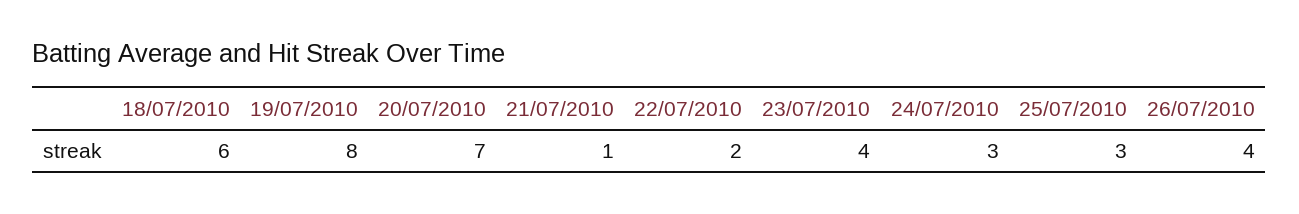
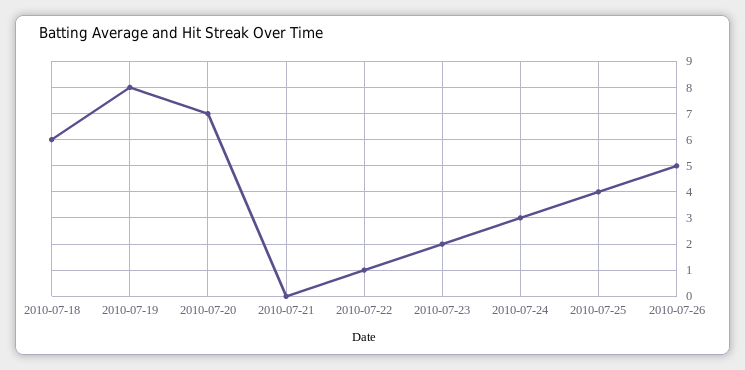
  {
    "18/07/2010": 6,
    "19/07/2010": 8,
    "20/07/2010": 7,
-   "21/07/2010": 1,
+   "21/07/2010": 0,
-   "22/07/2010": 2,
+   "22/07/2010": 1,
-   "23/07/2010": 4,
+   "23/07/2010": 2,
    "24/07/2010": 3,
-   "25/07/2010": 3,
+   "25/07/2010": 4,
-   "26/07/2010": 4
+   "26/07/2010": 5
  }

